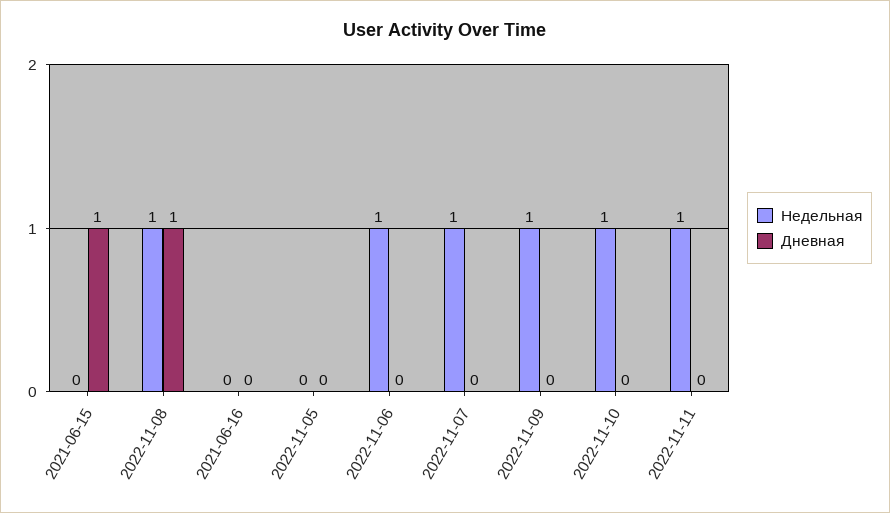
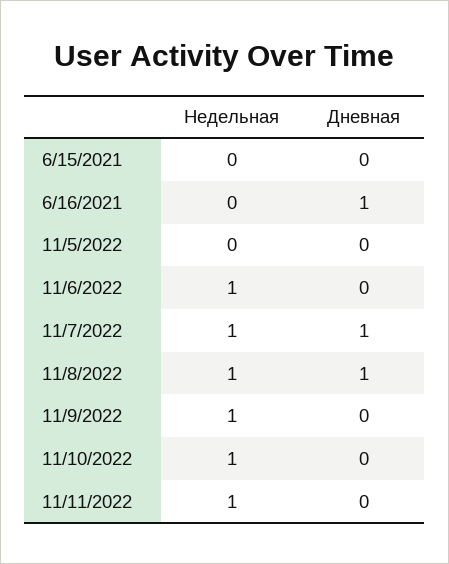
  {
    "Недельная": {
      "2021-06-15": 0,
      "2022-11-08": 1,
      "2021-06-16": 0,
      "2022-11-05": 0,
      "2022-11-06": 1,
      "2022-11-07": 1,
      "2022-11-09": 1,
      "2022-11-10": 1,
      "2022-11-11": 1
    },
    "Дневная": {
-     "2021-06-15": 1,
+     "2021-06-15": 0,
      "2022-11-08": 1,
-     "2021-06-16": 0,
+     "2021-06-16": 1,
      "2022-11-05": 0,
      "2022-11-06": 0,
-     "2022-11-07": 0,
+     "2022-11-07": 1,
      "2022-11-09": 0,
      "2022-11-10": 0,
      "2022-11-11": 0
    }
  }

